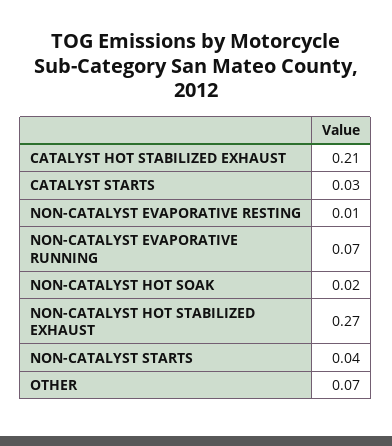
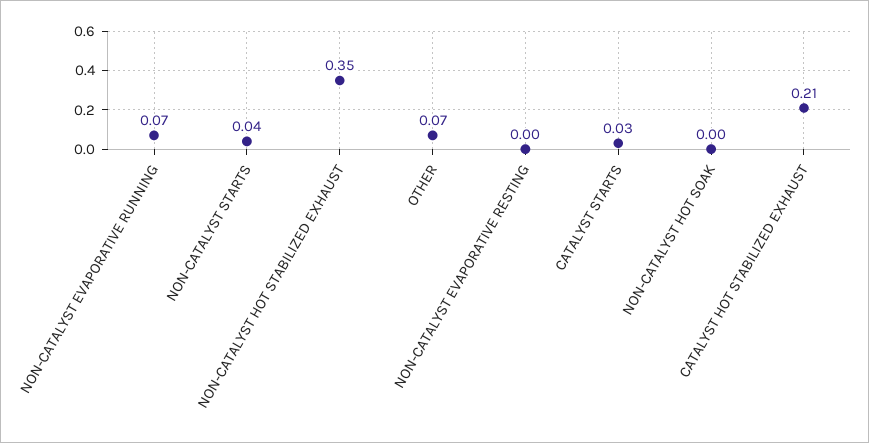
  {
    "CATALYST HOT STABILIZED EXHAUST": 0.21,
    "CATALYST STARTS": 0.03,
-   "NON-CATALYST EVAPORATIVE RESTING": 0.01,
+   "NON-CATALYST EVAPORATIVE RESTING": 0,
    "NON-CATALYST EVAPORATIVE RUNNING": 0.07,
-   "NON-CATALYST HOT SOAK": 0.02,
+   "NON-CATALYST HOT SOAK": 0,
-   "NON-CATALYST HOT STABILIZED EXHAUST": 0.27,
+   "NON-CATALYST HOT STABILIZED EXHAUST": 0.35,
    "NON-CATALYST STARTS": 0.04,
    "OTHER": 0.07
  }

